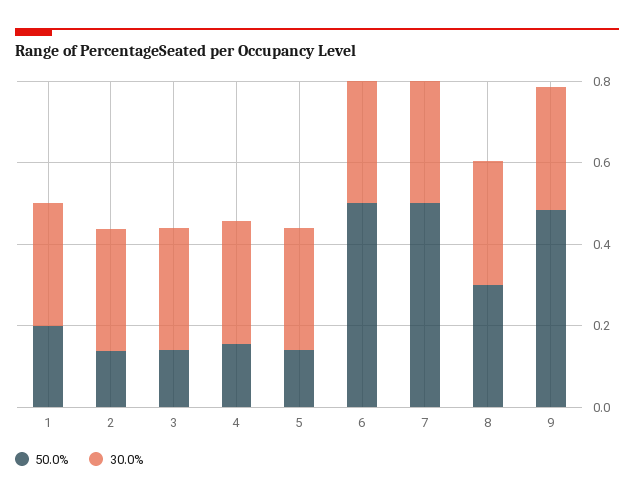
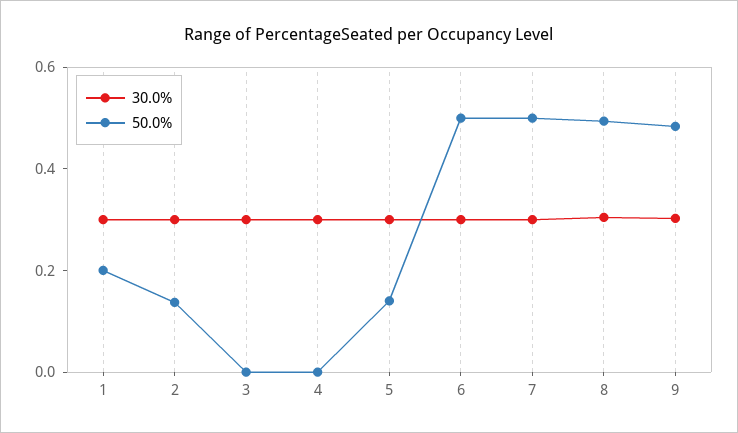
  {
    "50.0%": {
      "1": 0.2,
      "2": 0.15,
-     "3": 0.15,
+     "3": 0,
-     "4": 0.15,
+     "4": 0,
      "5": 0.15,
      "6": 0.5,
      "7": 0.5,
-     "8": 0.3,
+     "8": 0.5,
      "9": 0.5
    },
    "30.0%": {
      "1": 0.3,
      "2": 0.3,
      "3": 0.3,
      "4": 0.3,
      "5": 0.3,
      "6": 0.3,
      "7": 0.3,
      "8": 0.3,
      "9": 0.3
    }
  }

